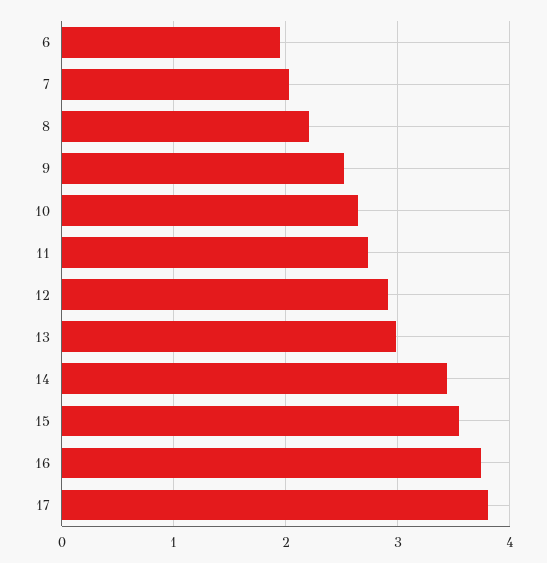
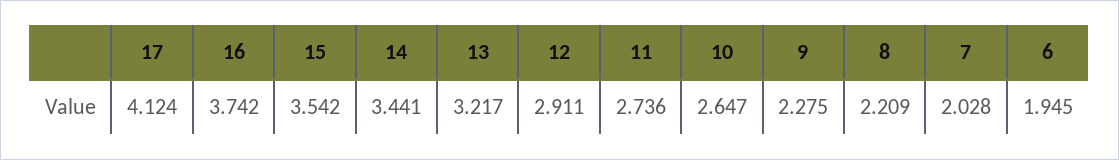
  {
    "6": 1.945,
    "7": 2.028,
    "8": 2.209,
-   "9": 2.5,
+   "9": 2.275,
    "10": 2.647,
    "11": 2.736,
    "12": 2.911,
-   "13": 3,
+   "13": 3.217,
    "14": 3.441,
    "15": 3.542,
    "16": 3.742,
-   "17": 3.8
+   "17": 4.124
  }

